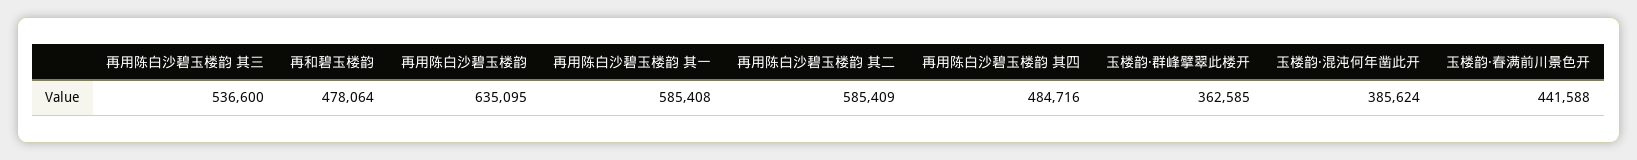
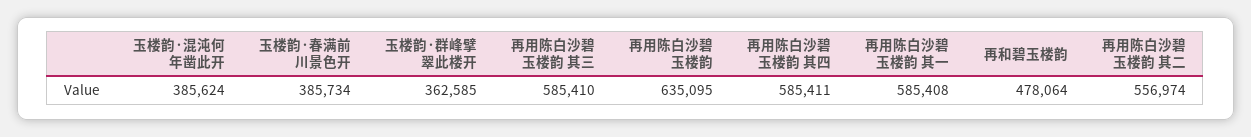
  {
-   "再用陈白沙碧玉楼韵 其三": 536600,
+   "再用陈白沙碧玉楼韵 其三": 585410,
    "再和碧玉楼韵": 478064,
    "再用陈白沙碧玉楼韵": 635095,
    "再用陈白沙碧玉楼韵 其一": 585408,
-   "再用陈白沙碧玉楼韵 其二": 585409,
+   "再用陈白沙碧玉楼韵 其二": 556974,
-   "再用陈白沙碧玉楼韵 其四": 484716,
+   "再用陈白沙碧玉楼韵 其四": 585411,
    "玉楼韵·群峰擘翠此楼开": 362585,
    "玉楼韵·混沌何年凿此开": 385624,
-   "玉楼韵·春满前川景色开": 441588
+   "玉楼韵·春满前川景色开": 385734
  }

